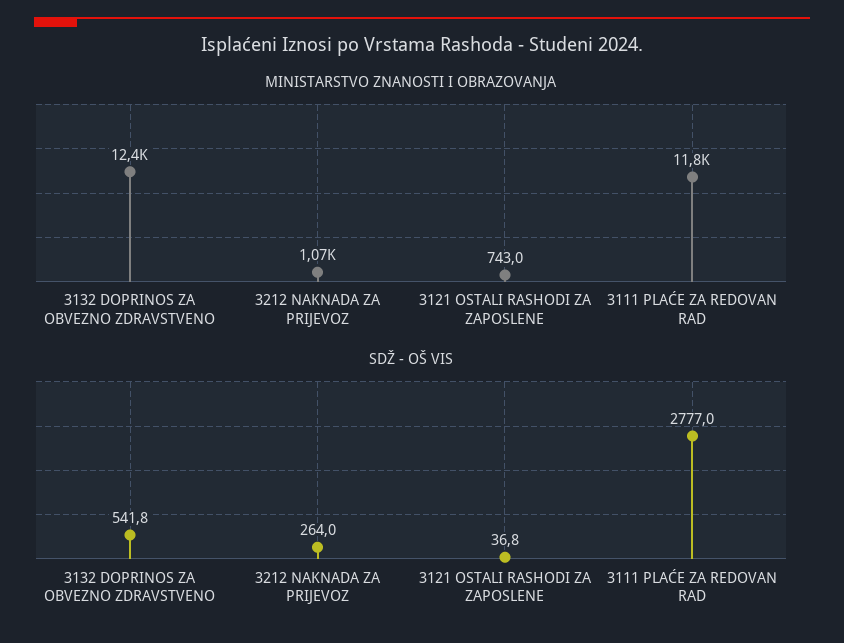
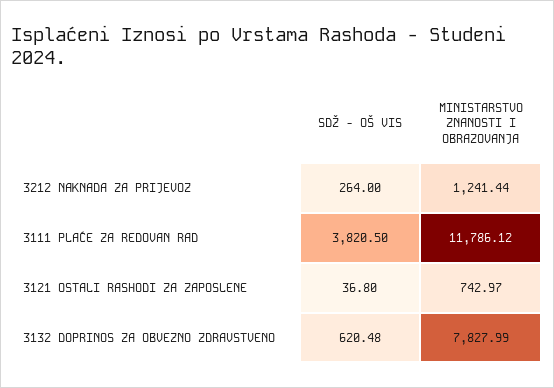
  {
    "MINISTARSTVO ZNANOSTI I OBRAZOVANJA": {
-     "3132 DOPRINOS ZA OBVEZNO ZDRAVSTVENO": 12400,
+     "3132 DOPRINOS ZA OBVEZNO ZDRAVSTVENO": 7827.99,
-     "3212 NAKNADA ZA PRIJEVOZ": 1070,
+     "3212 NAKNADA ZA PRIJEVOZ": 1241.44,
      "3121 OSTALI RASHODI ZA ZAPOSLENE": 742.97,
      "3111 PLAĆE ZA REDOVAN RAD": 11786.12
    },
    "SDŽ - OŠ VIS": {
-     "3132 DOPRINOS ZA OBVEZNO ZDRAVSTVENO": 541.8,
+     "3132 DOPRINOS ZA OBVEZNO ZDRAVSTVENO": 620.48,
      "3212 NAKNADA ZA PRIJEVOZ": 264,
      "3121 OSTALI RASHODI ZA ZAPOSLENE": 36.8,
-     "3111 PLAĆE ZA REDOVAN RAD": 2777
+     "3111 PLAĆE ZA REDOVAN RAD": 3820.5
    }
  }

